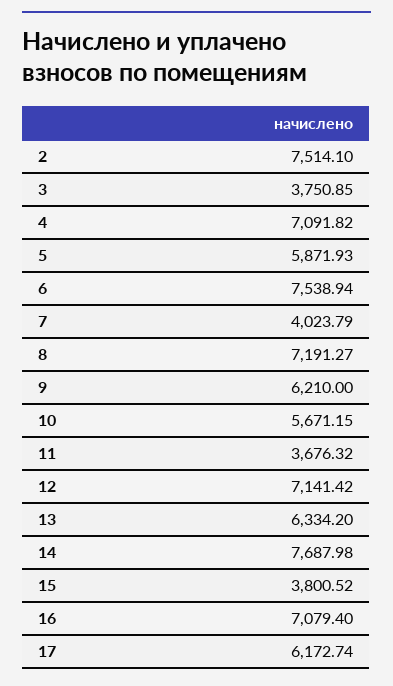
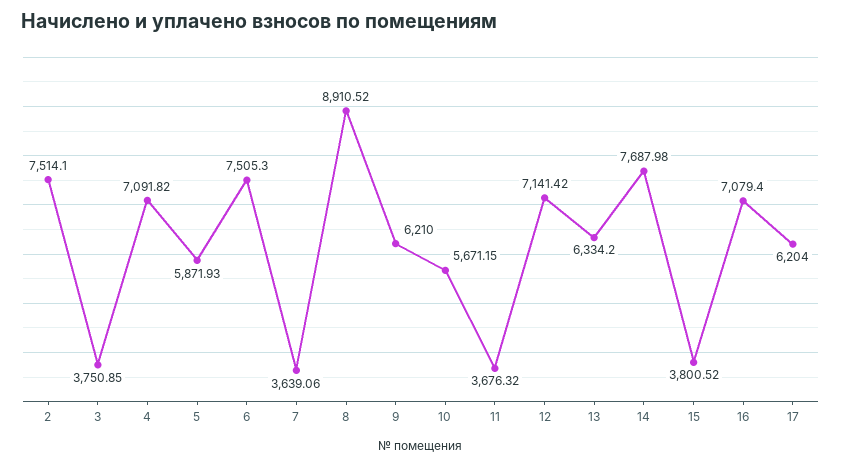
  {
    "2": 7514.1,
    "3": 3750.85,
    "4": 7091.82,
    "5": 5871.93,
-   "6": 7538.94,
+   "6": 7505.3,
-   "7": 4023.79,
+   "7": 3639.06,
-   "8": 7191.27,
+   "8": 8910.52,
    "9": 6210,
    "10": 5671.15,
    "11": 3676.32,
    "12": 7141.42,
    "13": 6334.2,
    "14": 7687.98,
    "15": 3800.52,
    "16": 7079.4,
-   "17": 6172.74
+   "17": 6204
  }

